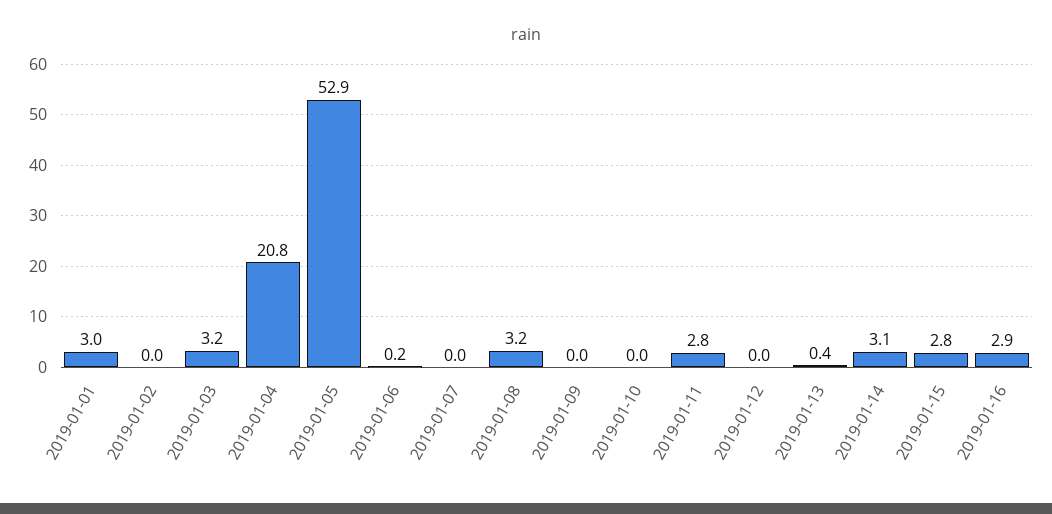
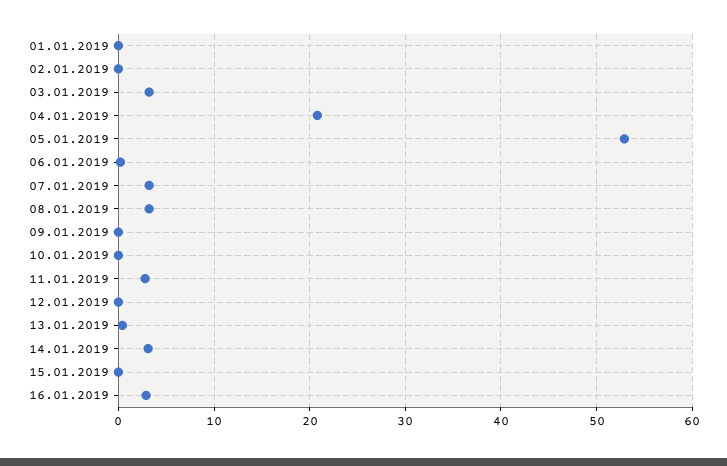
  {
-   "2019-01-01": 3,
+   "2019-01-01": 0,
    "2019-01-02": 0,
    "2019-01-03": 3.2,
    "2019-01-04": 20.8,
    "2019-01-05": 52.9,
    "2019-01-06": 0.2,
-   "2019-01-07": 0,
+   "2019-01-07": 3,
    "2019-01-08": 3.2,
    "2019-01-09": 0,
    "2019-01-10": 0,
    "2019-01-11": 2.8,
    "2019-01-12": 0,
    "2019-01-13": 0.4,
    "2019-01-14": 3.1,
-   "2019-01-15": 2.8,
+   "2019-01-15": 0,
    "2019-01-16": 2.9
  }

